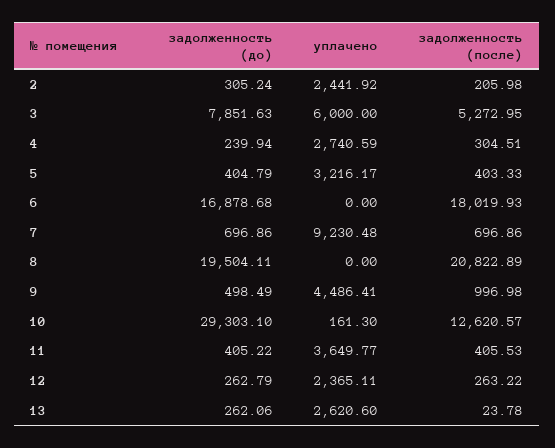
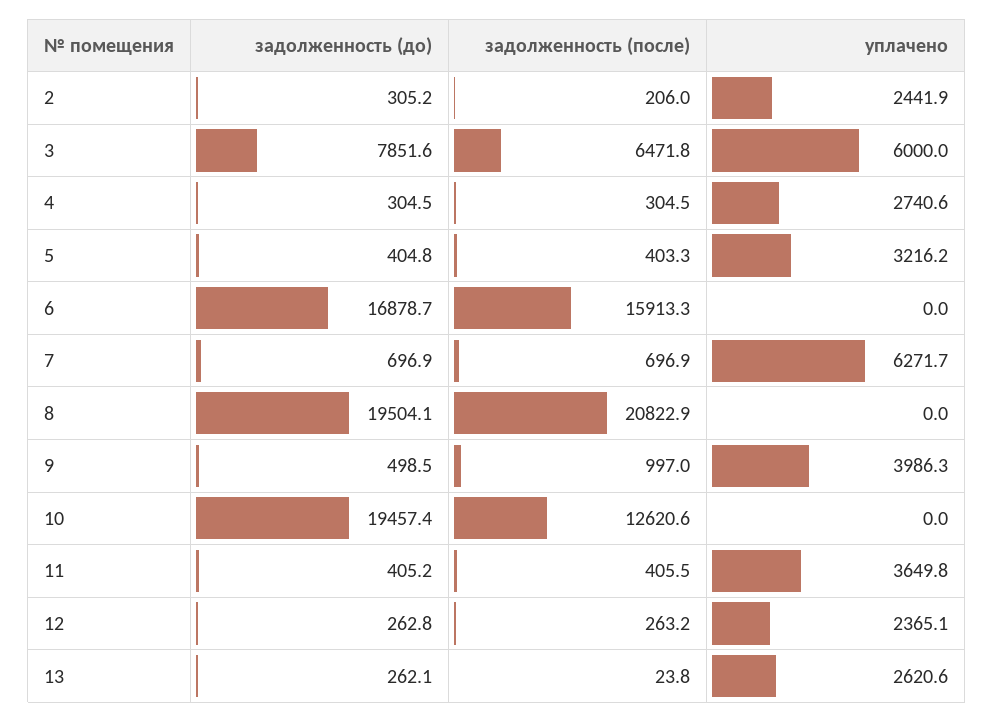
  {
    "задолженность (до)": {
      "2": 305.24,
      "3": 7851.63,
-     "4": 239.94,
+     "4": 304.5,
      "5": 404.79,
      "6": 16878.68,
      "7": 696.86,
      "8": 19504.11,
      "9": 498.49,
-     "10": 29303.1,
+     "10": 19457.4,
      "11": 405.22,
      "12": 262.79,
      "13": 262.06
    },
    "уплачено": {
      "2": 2441.92,
      "3": 6000,
      "4": 2740.59,
      "5": 3216.17,
      "6": 0,
-     "7": 9230.48,
+     "7": 6271.7,
      "8": 0,
-     "9": 4486.41,
+     "9": 3986.3,
-     "10": 161.3,
+     "10": 0,
      "11": 3649.77,
      "12": 2365.11,
      "13": 2620.6
    },
    "задолженность (после)": {
      "2": 205.98,
-     "3": 5272.95,
+     "3": 6471.8,
      "4": 304.51,
      "5": 403.33,
-     "6": 18019.93,
+     "6": 15913.3,
      "7": 696.86,
      "8": 20822.89,
      "9": 996.98,
      "10": 12620.57,
      "11": 405.53,
      "12": 263.22,
      "13": 23.78
    }
  }

